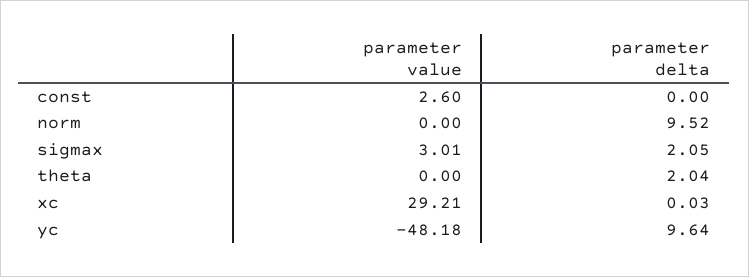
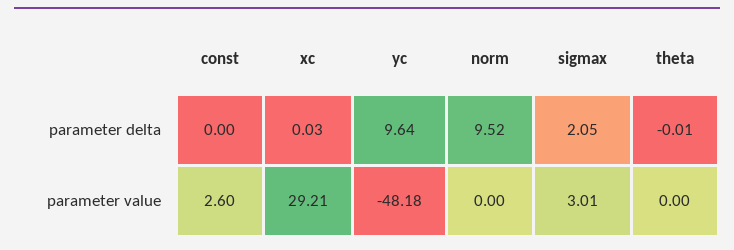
  {
    "parameter value": {
      "const": 2.6,
      "norm": 0,
      "sigmax": 3.01,
      "theta": 0,
      "xc": 29.21,
      "yc": -48.18
    },
    "parameter delta": {
      "const": 0,
      "norm": 9.52,
      "sigmax": 2.05,
-     "theta": 2.04,
+     "theta": -0.01,
      "xc": 0.03,
      "yc": 9.64
    }
  }

